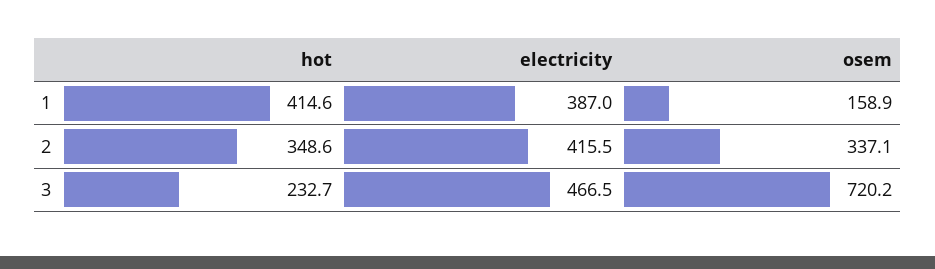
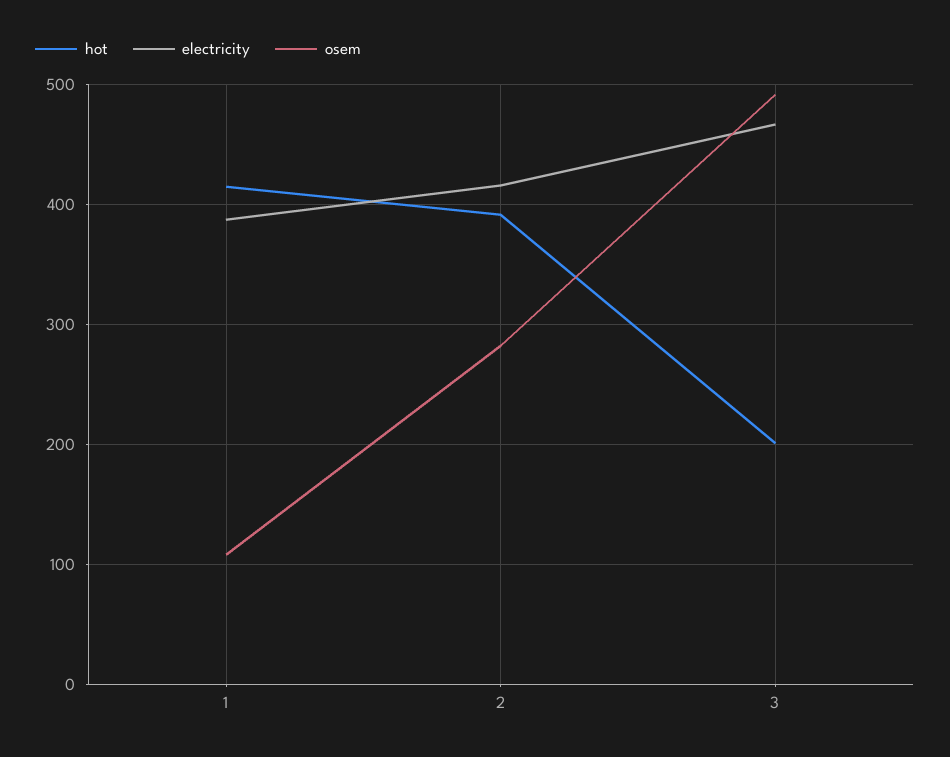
  {
    "hot": {
      "1": 414.6,
-     "2": 348.6,
+     "2": 390,
-     "3": 232.7
+     "3": 200
    },
    "electricity": {
      "1": 387,
      "2": 415.5,
      "3": 466.5
    },
    "osem": {
-     "1": 158.9,
+     "1": 110,
-     "2": 337.1,
+     "2": 280,
-     "3": 720.2
+     "3": 490
    }
  }

